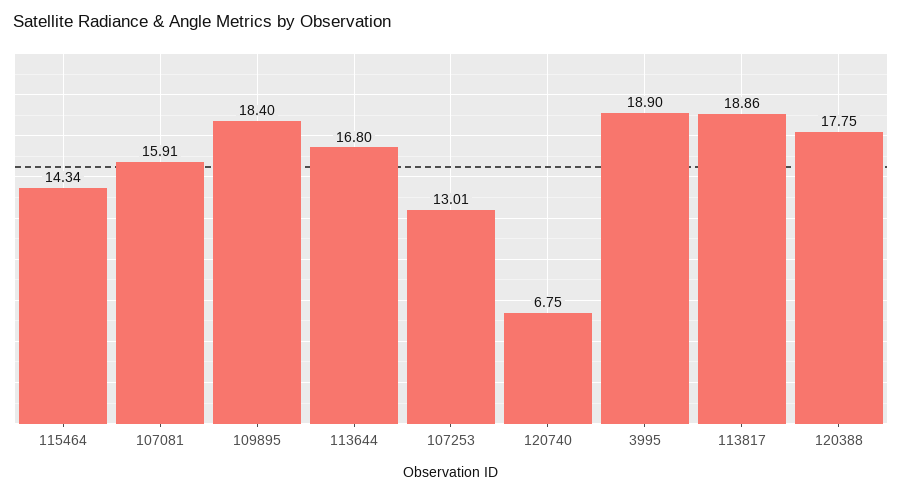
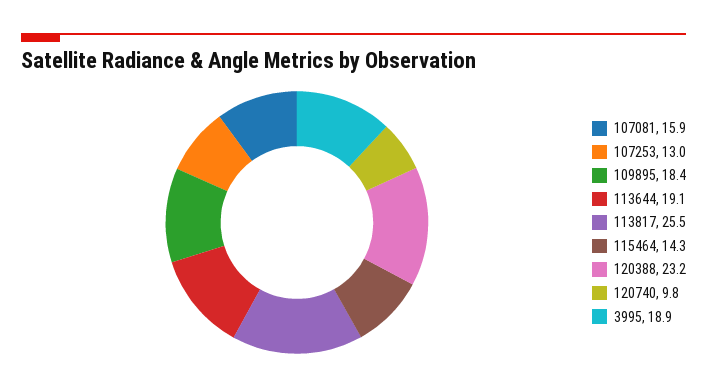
  {
    "115464": 14.34,
    "107081": 15.91,
    "109895": 18.4,
-   "113644": 16.8,
+   "113644": 19.1,
    "107253": 13.01,
-   "120740": 6.75,
+   "120740": 9.8,
    "3995": 18.9,
-   "113817": 18.86,
+   "113817": 25.5,
-   "120388": 17.75
+   "120388": 23.2
  }

